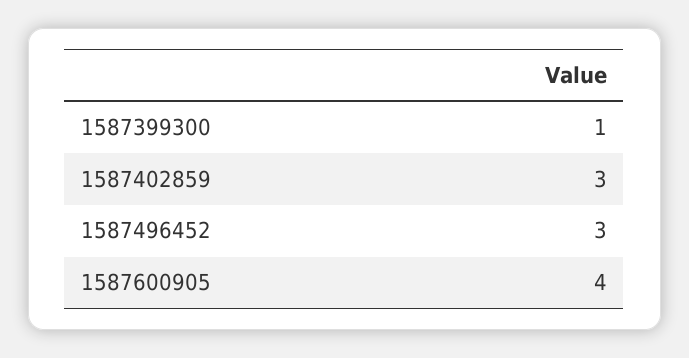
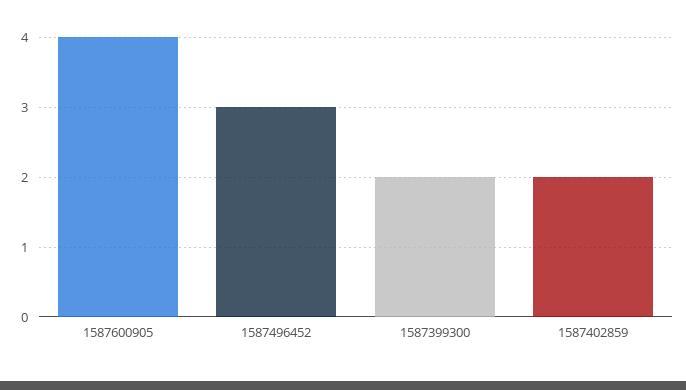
  {
-   "1587399300": 1,
+   "1587399300": 2,
-   "1587402859": 3,
+   "1587402859": 2,
    "1587496452": 3,
    "1587600905": 4
  }

